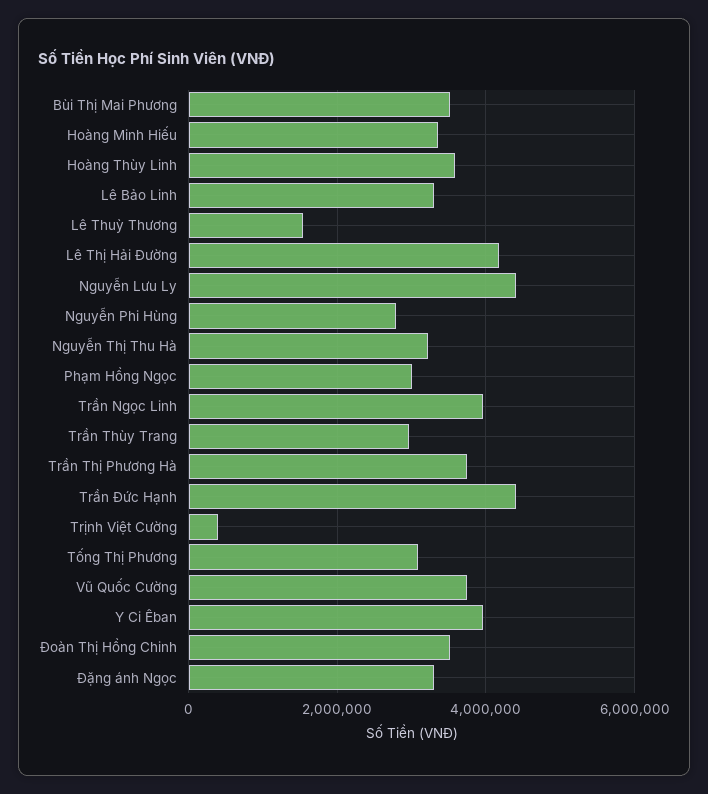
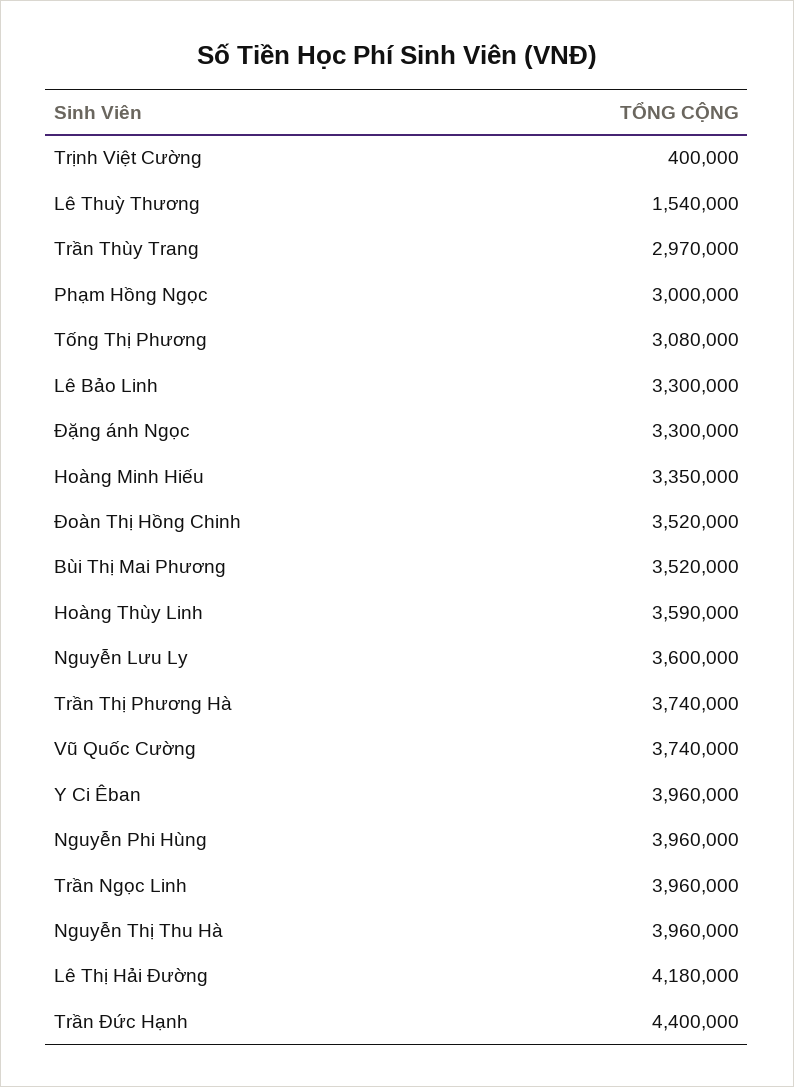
  {
    "Bùi Thị Mai Phương": 3520000,
    "Hoàng Minh Hiếu": 3350000,
    "Hoàng Thùy Linh": 3590000,
    "Lê Bảo Linh": 3300000,
    "Lê Thuỳ Thương": 1540000,
    "Lê Thị Hải Đường": 4180000,
-   "Nguyễn Lưu Ly": 4400000,
+   "Nguyễn Lưu Ly": 3600000,
-   "Nguyễn Phi Hùng": 2800000,
+   "Nguyễn Phi Hùng": 3960000,
-   "Nguyễn Thị Thu Hà": 3200000,
+   "Nguyễn Thị Thu Hà": 3960000,
    "Phạm Hồng Ngọc": 3000000,
    "Trần Ngọc Linh": 3960000,
    "Trần Thùy Trang": 2970000,
    "Trần Thị Phương Hà": 3740000,
    "Trần Đức Hạnh": 4400000,
    "Trịnh Việt Cường": 400000,
    "Tống Thị Phương": 3080000,
    "Vũ Quốc Cường": 3740000,
    "Y Ci Êban": 3960000,
    "Đoàn Thị Hồng Chinh": 3520000,
    "Đặng ánh Ngọc": 3300000
  }

